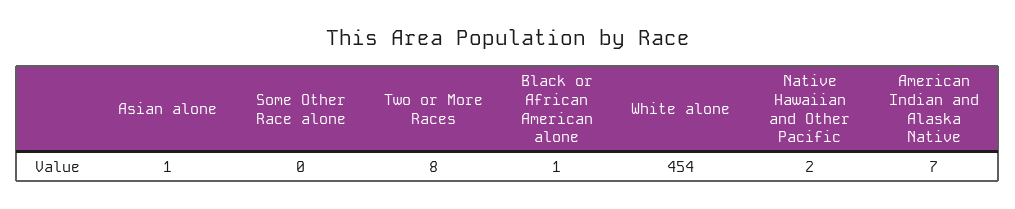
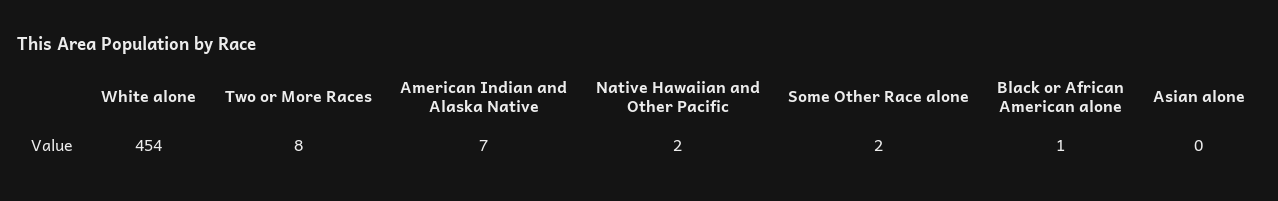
  {
-   "Asian alone": 1,
+   "Asian alone": 0,
-   "Some Other Race alone": 0,
+   "Some Other Race alone": 2,
    "Two or More Races": 8,
    "Black or African American alone": 1,
    "White alone": 454,
    "Native Hawaiian and Other Pacific": 2,
    "American Indian and Alaska Native": 7
  }

